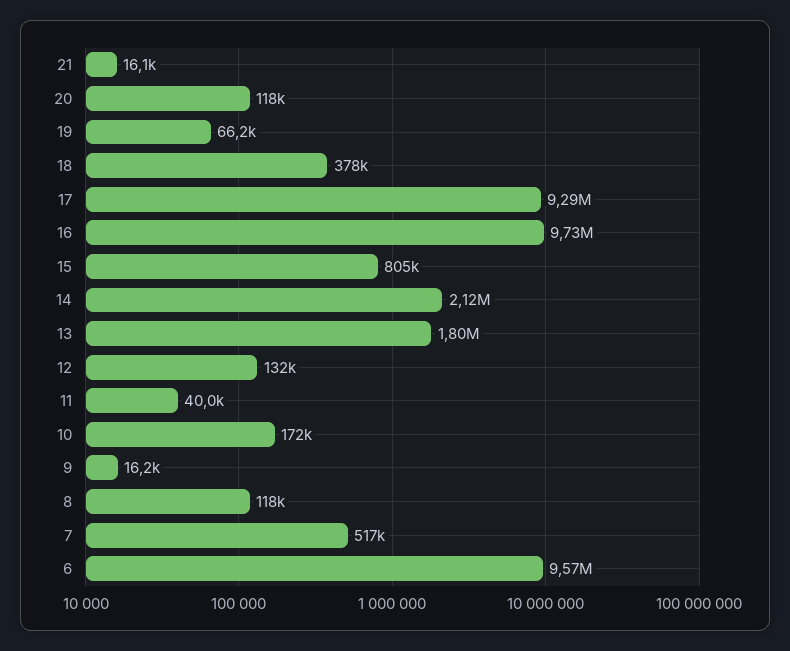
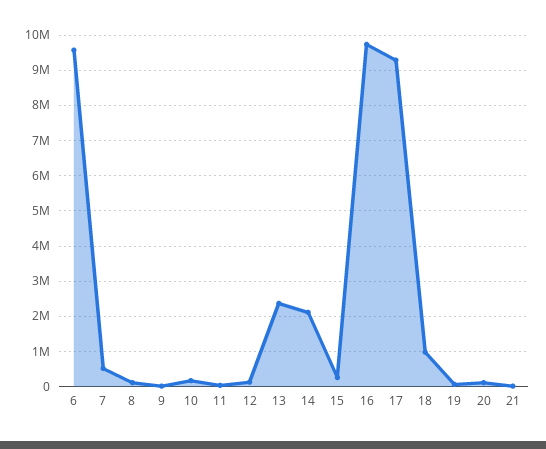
  {
    "21": 16100,
    "20": 118000,
    "19": 66200,
-   "18": 378000,
+   "18": 1000000,
    "17": 9290000,
    "16": 9730000,
-   "15": 805000,
+   "15": 200000,
    "14": 2120000,
-   "13": 1800000,
+   "13": 2400000,
    "12": 132000,
    "11": 40000,
    "10": 172000,
    "9": 16200,
    "8": 118000,
    "7": 517000,
    "6": 9570000
  }

